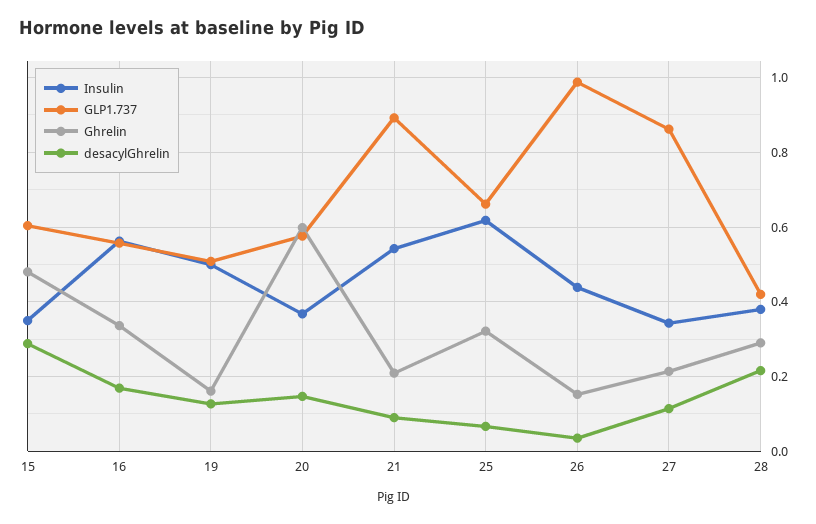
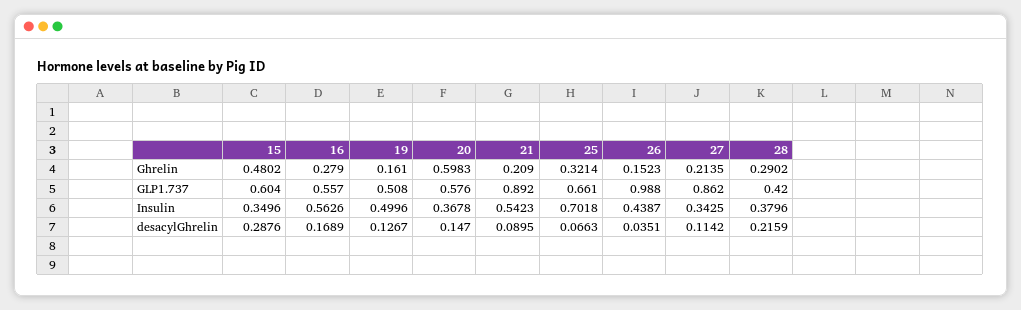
  {
    "Insulin": {
      "15": 0.3496,
      "16": 0.5626,
      "19": 0.4996,
      "20": 0.3678,
      "21": 0.5423,
-     "25": 0.62,
+     "25": 0.7018,
      "26": 0.4387,
      "27": 0.3425,
      "28": 0.3796
    },
    "GLP1.737": {
      "15": 0.604,
      "16": 0.557,
      "19": 0.508,
      "20": 0.576,
      "21": 0.892,
      "25": 0.661,
      "26": 0.988,
      "27": 0.862,
      "28": 0.42
    },
    "Ghrelin": {
      "15": 0.4802,
-     "16": 0.34,
+     "16": 0.279,
      "19": 0.161,
      "20": 0.5983,
      "21": 0.209,
      "25": 0.3214,
      "26": 0.1523,
      "27": 0.2135,
      "28": 0.2902
    },
    "desacylGhrelin": {
      "15": 0.2876,
      "16": 0.1689,
      "19": 0.1267,
      "20": 0.147,
      "21": 0.0895,
      "25": 0.0663,
      "26": 0.0351,
      "27": 0.1142,
      "28": 0.2159
    }
  }

